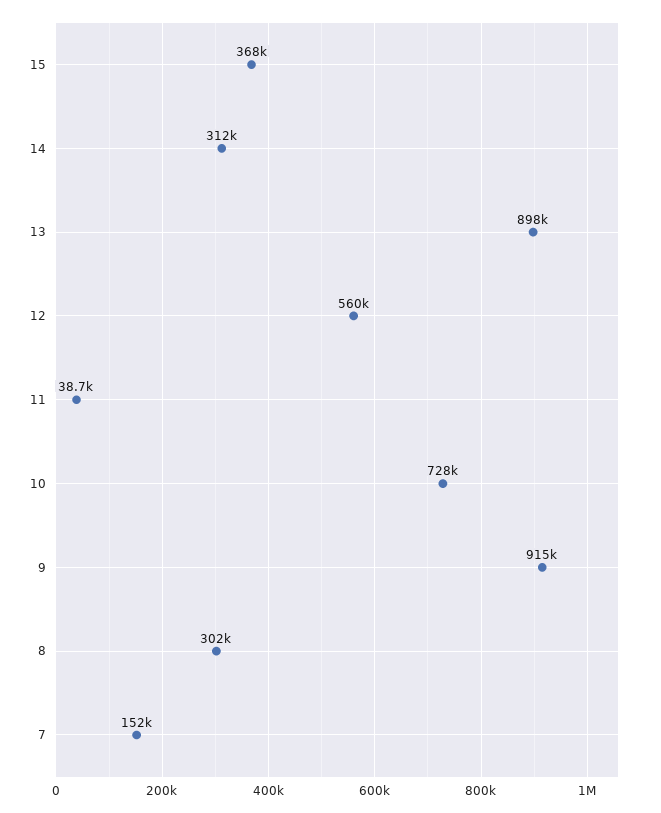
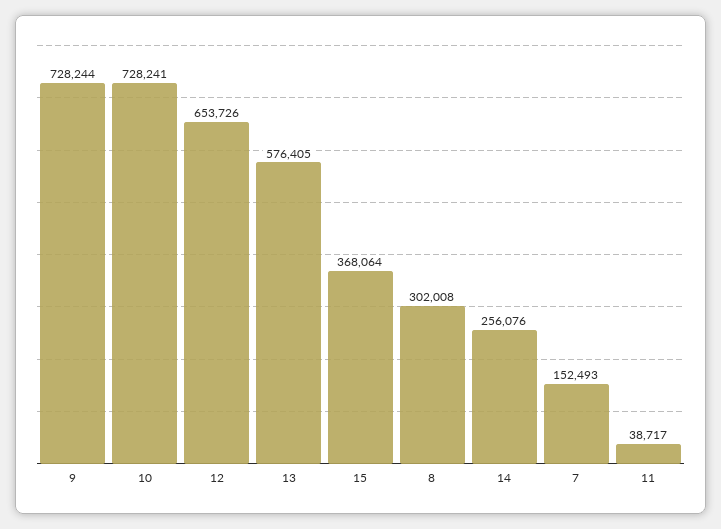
  {
    "15": 368064,
-   "14": 312000,
+   "14": 256076,
-   "13": 898000,
+   "13": 576405,
-   "12": 560000,
+   "12": 653726,
    "11": 38717,
    "10": 728241,
-   "9": 915000,
+   "9": 728244,
    "8": 302008,
    "7": 152493
  }

